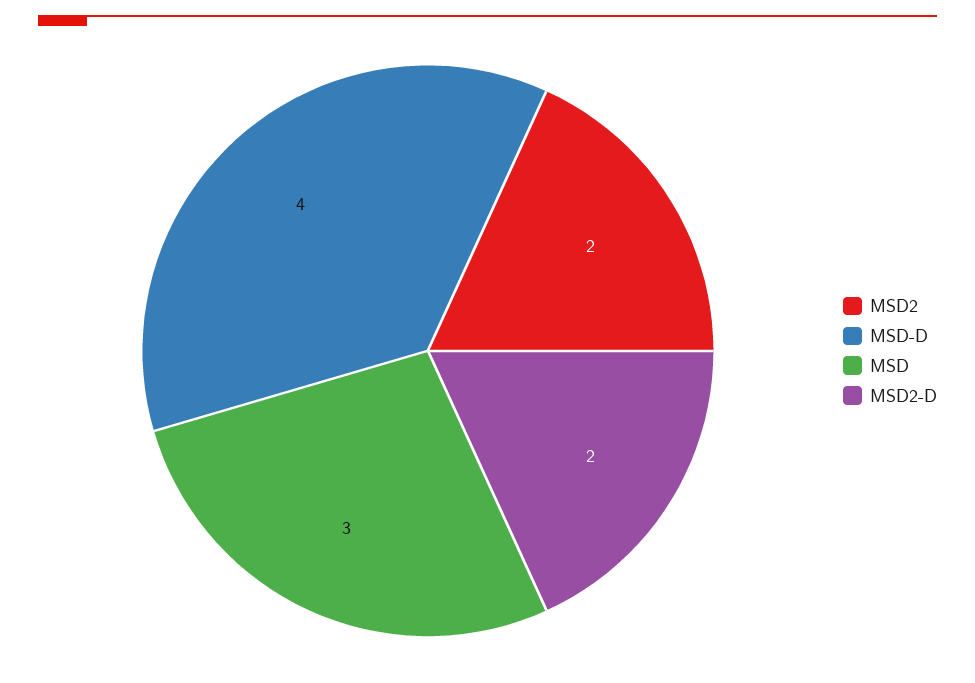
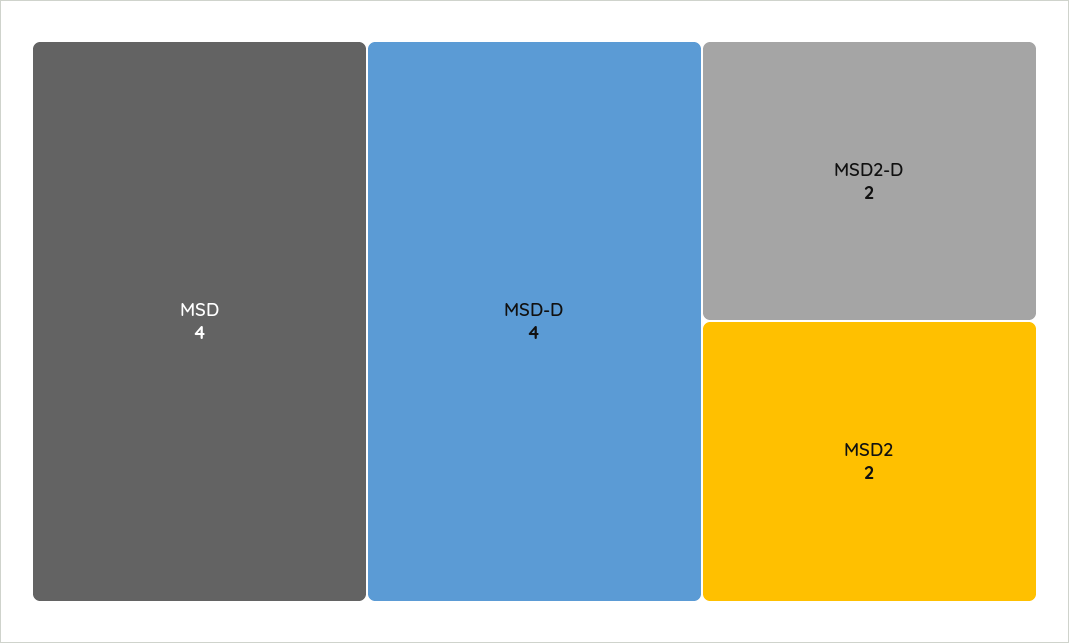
  {
    "MSD2": 2,
    "MSD-D": 4,
-   "MSD": 3,
+   "MSD": 4,
    "MSD2-D": 2
  }

